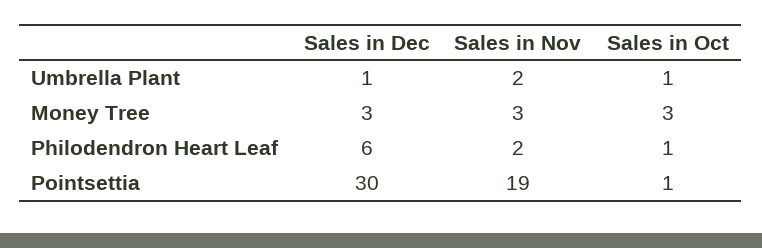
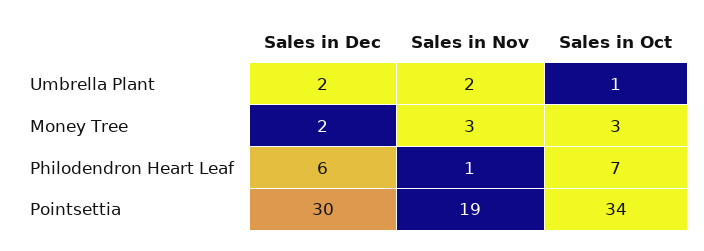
  {
    "Sales in Dec": {
-     "Umbrella Plant": 1,
+     "Umbrella Plant": 2,
-     "Money Tree": 3,
+     "Money Tree": 2,
      "Philodendron Heart Leaf": 6,
      "Pointsettia": 30
    },
    "Sales in Nov": {
      "Umbrella Plant": 2,
      "Money Tree": 3,
-     "Philodendron Heart Leaf": 2,
+     "Philodendron Heart Leaf": 1,
      "Pointsettia": 19
    },
    "Sales in Oct": {
      "Umbrella Plant": 1,
      "Money Tree": 3,
-     "Philodendron Heart Leaf": 1,
+     "Philodendron Heart Leaf": 7,
-     "Pointsettia": 1
+     "Pointsettia": 34
    }
  }

